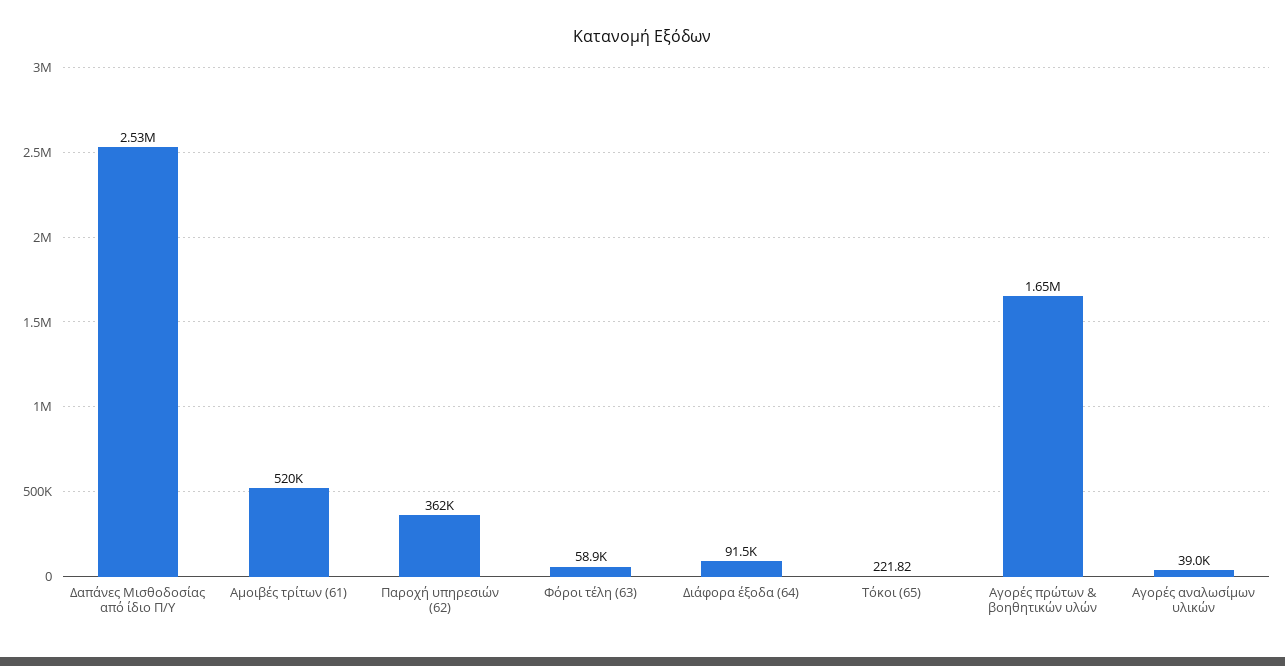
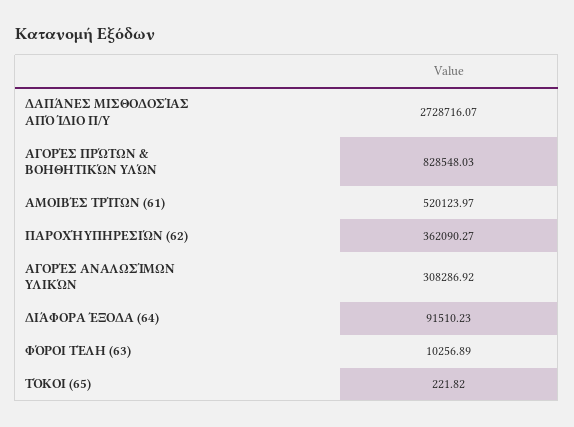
  {
-   "Δαπάνες Μισθοδοσίας από ίδιο Π/Υ": 2530000,
+   "Δαπάνες Μισθοδοσίας από ίδιο Π/Υ": 2728716.07,
    "Αμοιβές τρίτων (61)": 520123.97,
    "Παροχή υπηρεσιών (62)": 362090.27,
-   "Φόροι τέλη (63)": 58900,
+   "Φόροι τέλη (63)": 10256.89,
    "Διάφορα έξοδα (64)": 91510.23,
    "Τόκοι (65)": 221.82,
-   "Αγορές πρώτων & βοηθητικών υλών": 1650000,
+   "Αγορές πρώτων & βοηθητικών υλών": 828548.03,
-   "Αγορές αναλωσίμων υλικών": 39000
+   "Αγορές αναλωσίμων υλικών": 308286.92
  }

